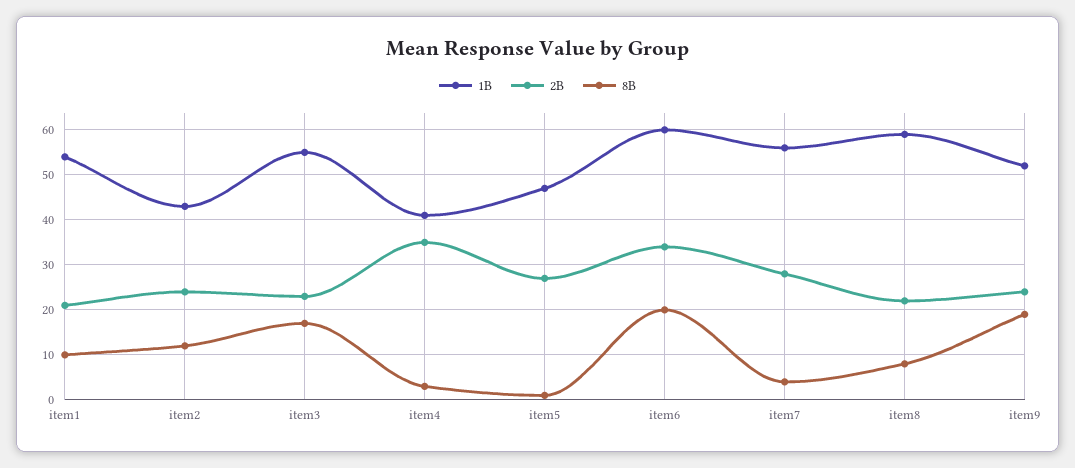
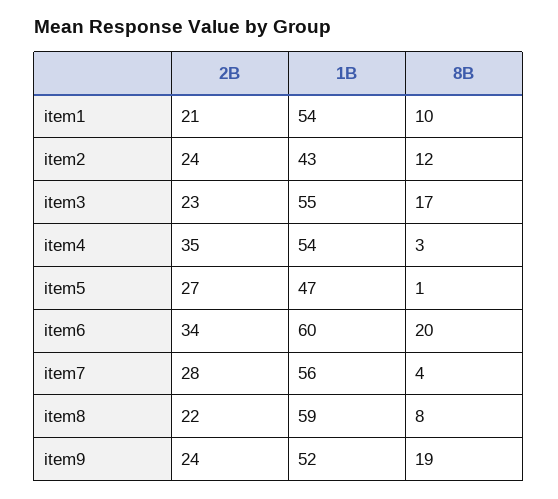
  {
    "1B": {
      "item1": 54,
      "item2": 43,
      "item3": 55,
-     "item4": 40,
+     "item4": 54,
      "item5": 47,
      "item6": 60,
      "item7": 56,
      "item8": 59,
      "item9": 52
    },
    "2B": {
      "item1": 21,
      "item2": 24,
      "item3": 23,
      "item4": 35,
      "item5": 27,
      "item6": 34,
      "item7": 28,
      "item8": 22,
      "item9": 24
    },
    "8B": {
      "item1": 10,
      "item2": 12,
      "item3": 17,
      "item4": 3,
      "item5": 1,
      "item6": 20,
      "item7": 4,
      "item8": 8,
      "item9": 19
    }
  }

